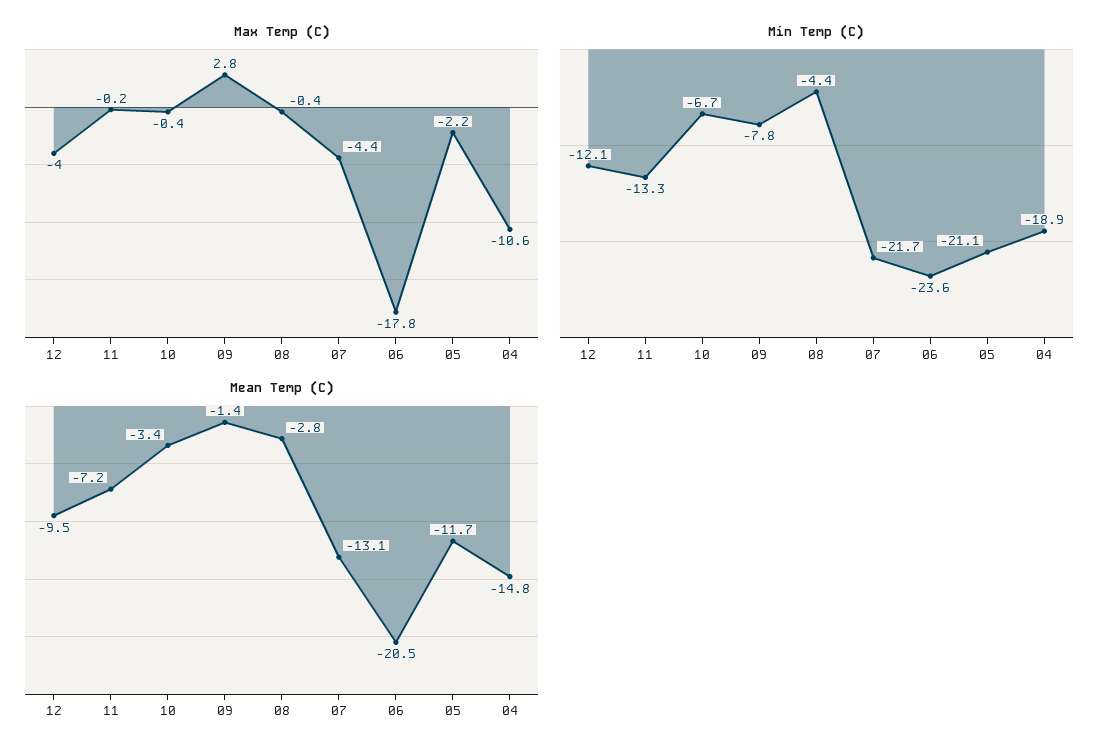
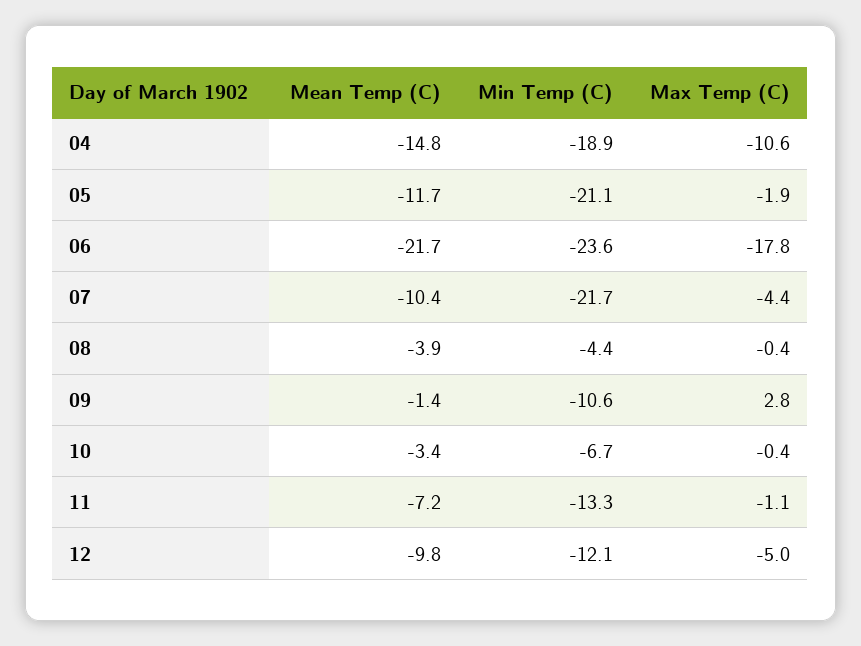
  {
    "Max Temp (C)": {
-     "12": -4,
+     "12": -5,
-     "11": -0.2,
+     "11": -1.1,
      "10": -0.4,
      "09": 2.8,
      "08": -0.4,
      "07": -4.4,
      "06": -17.8,
-     "05": -2.2,
+     "05": -1.9,
      "04": -10.6
    },
    "Min Temp (C)": {
      "12": -12.1,
      "11": -13.3,
      "10": -6.7,
-     "09": -7.8,
+     "09": -10.6,
      "08": -4.4,
      "07": -21.7,
      "06": -23.6,
      "05": -21.1,
      "04": -18.9
    },
    "Mean Temp (C)": {
-     "12": -9.5,
+     "12": -9.8,
      "11": -7.2,
      "10": -3.4,
      "09": -1.4,
-     "08": -2.8,
+     "08": -3.9,
-     "07": -13.1,
+     "07": -10.4,
-     "06": -20.5,
+     "06": -21.7,
      "05": -11.7,
      "04": -14.8
    }
  }

